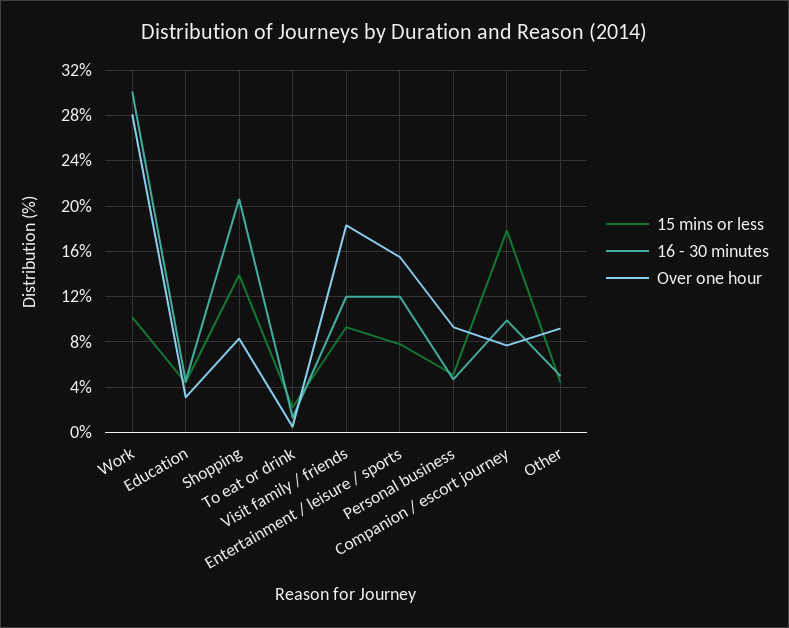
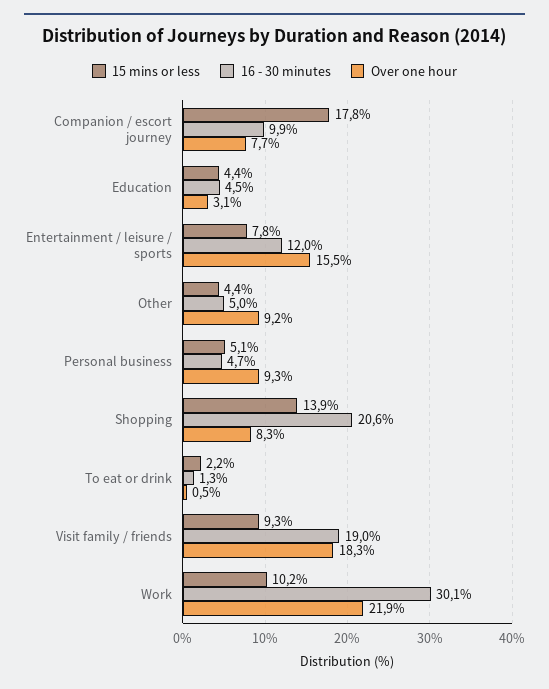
  {
    "15 mins or less": {
      "Work": 10.2,
      "Education": 4.4,
      "Shopping": 13.9,
      "To eat or drink": 2.2,
      "Visit family / friends": 9.3,
      "Entertainment / leisure / sports": 7.8,
      "Personal business": 5.1,
      "Companion / escort journey": 17.8,
      "Other": 4.4
    },
    "16 - 30 minutes": {
      "Work": 30.1,
      "Education": 4.5,
      "Shopping": 20.6,
      "To eat or drink": 1.3,
-     "Visit family / friends": 12,
+     "Visit family / friends": 19,
      "Entertainment / leisure / sports": 12,
      "Personal business": 4.7,
      "Companion / escort journey": 9.9,
      "Other": 5
    },
    "Over one hour": {
-     "Work": 28,
+     "Work": 21.9,
      "Education": 3.1,
      "Shopping": 8.3,
      "To eat or drink": 0.5,
      "Visit family / friends": 18.3,
      "Entertainment / leisure / sports": 15.5,
      "Personal business": 9.3,
      "Companion / escort journey": 7.7,
      "Other": 9.2
    }
  }

